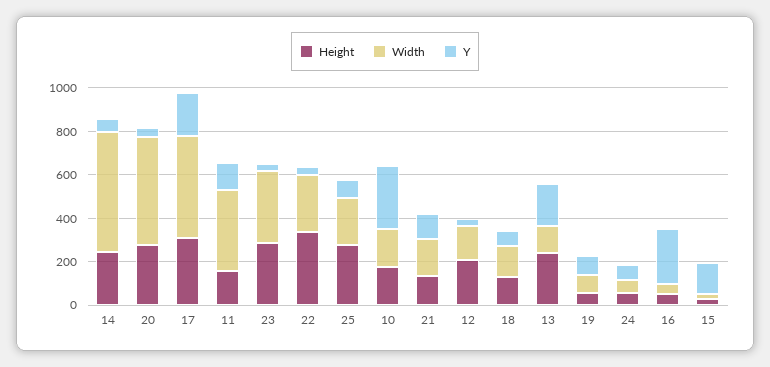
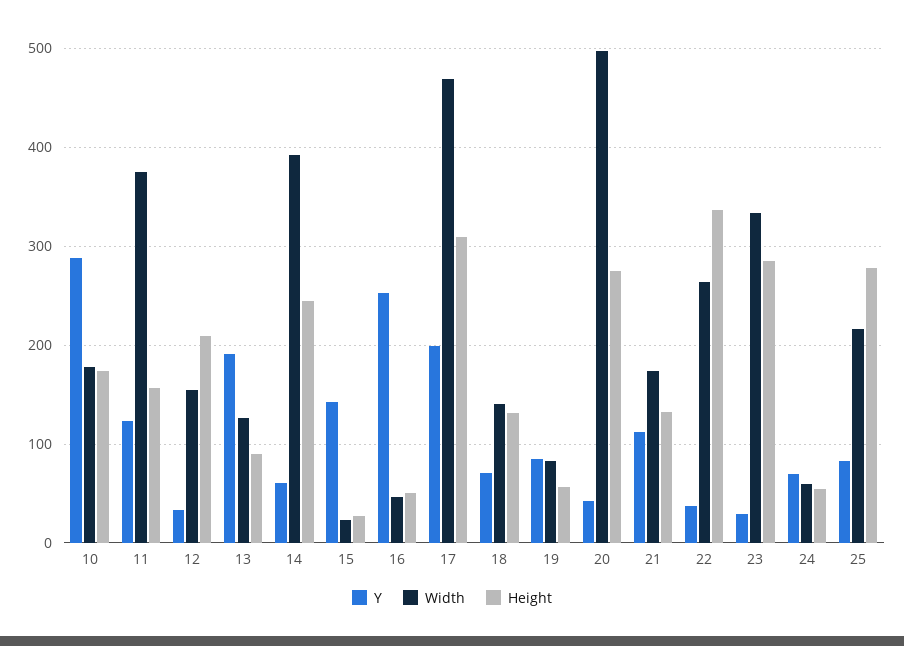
  {
    "Height": {
      "14": 250,
      "20": 280,
      "17": 310,
      "11": 160,
      "23": 290,
      "22": 340,
      "25": 280,
      "10": 170,
      "21": 130,
      "12": 210,
      "18": 130,
-     "13": 250,
+     "13": 90,
      "19": 60,
      "24": 60,
      "16": 50,
      "15": 30
    },
    "Width": {
-     "14": 550,
+     "14": 390,
      "20": 500,
      "17": 470,
      "11": 380,
      "23": 330,
      "22": 260,
      "25": 220,
      "10": 180,
      "21": 170,
      "12": 160,
      "18": 140,
      "13": 130,
      "19": 80,
      "24": 60,
      "16": 50,
      "15": 20
    },
    "Y": {
      "14": 60,
      "20": 40,
      "17": 200,
      "11": 120,
      "23": 30,
      "22": 40,
      "25": 80,
      "10": 290,
      "21": 110,
      "12": 30,
      "18": 70,
      "13": 190,
      "19": 90,
      "24": 70,
      "16": 250,
      "15": 140
    }
  }

